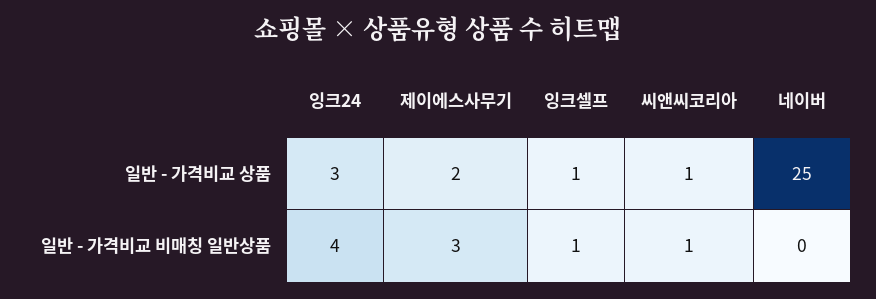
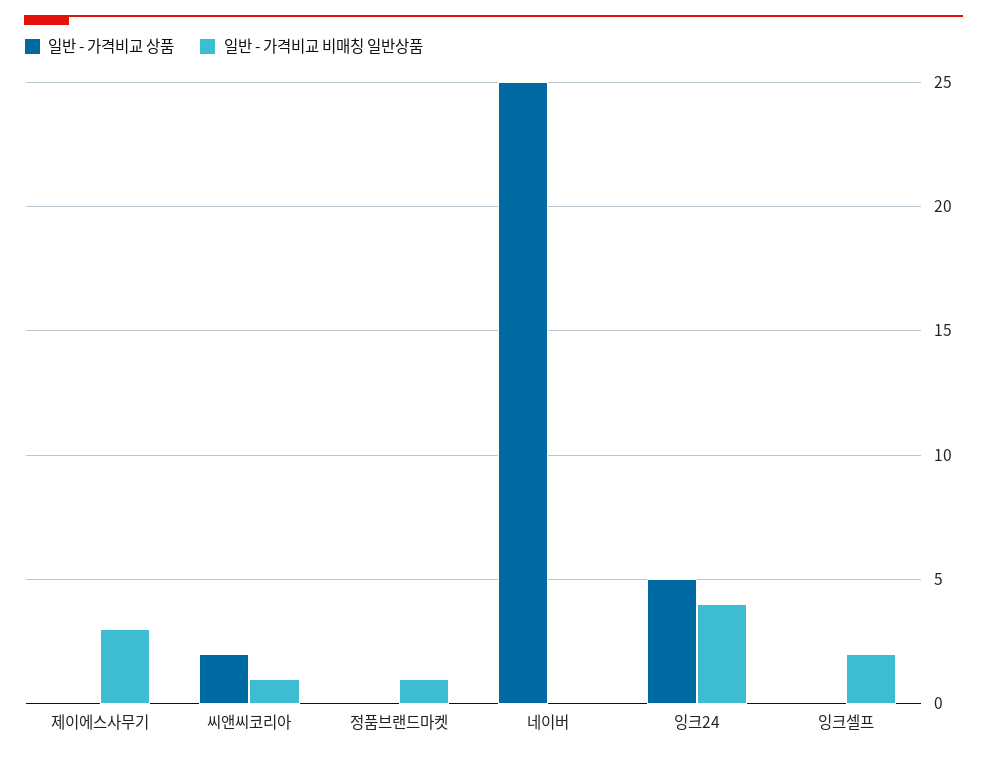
  {
    "일반 - 가격비교 상품": {
-     "잉크24": 3,
+     "잉크24": 5,
-     "제이에스사무기": 2,
+     "제이에스사무기": 0,
-     "잉크셀프": 1,
+     "잉크셀프": 0,
-     "씨앤씨코리아": 1,
+     "씨앤씨코리아": 2,
-     "네이버": 25
+     "네이버": 25,
+     "정품브랜드마켓": 0
    },
    "일반 - 가격비교 비매칭 일반상품": {
      "잉크24": 4,
      "제이에스사무기": 3,
-     "잉크셀프": 1,
+     "잉크셀프": 2,
      "씨앤씨코리아": 1,
-     "네이버": 0
+     "네이버": 0,
+     "정품브랜드마켓": 1
    }
  }

